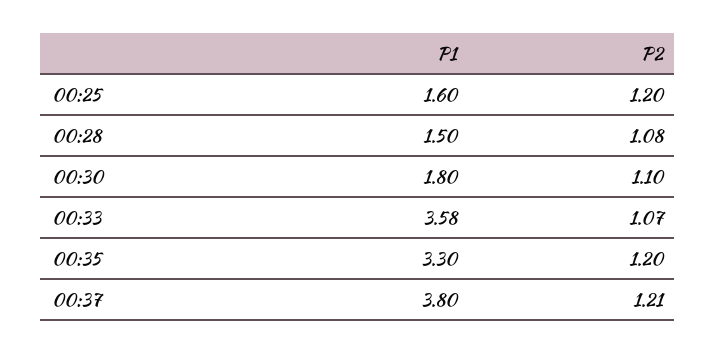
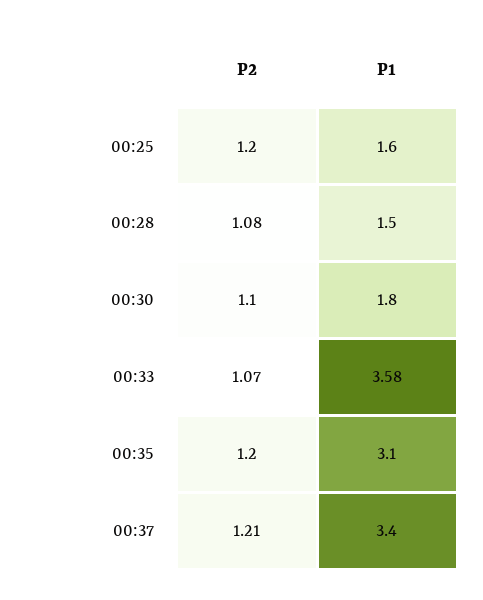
  {
    "P1": {
      "00:25": 1.6,
      "00:28": 1.5,
      "00:30": 1.8,
      "00:33": 3.58,
-     "00:35": 3.3,
+     "00:35": 3.1,
-     "00:37": 3.8
+     "00:37": 3.4
    },
    "P2": {
      "00:25": 1.2,
      "00:28": 1.08,
      "00:30": 1.1,
      "00:33": 1.07,
      "00:35": 1.2,
      "00:37": 1.21
    }
  }

